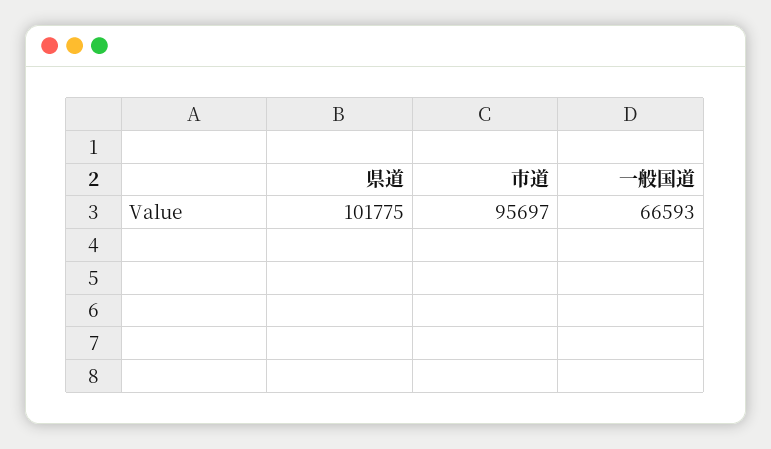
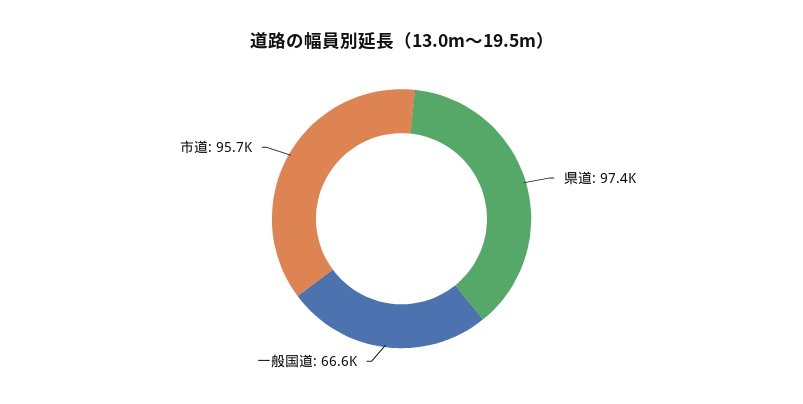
  {
-   "県道": 101775,
+   "県道": 97400,
    "市道": 95697,
    "一般国道": 66593
  }

